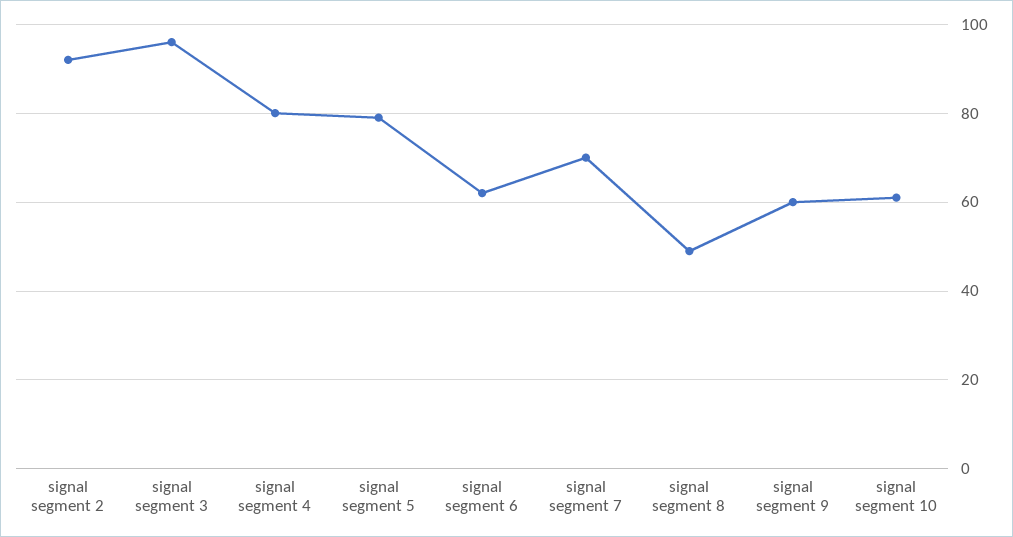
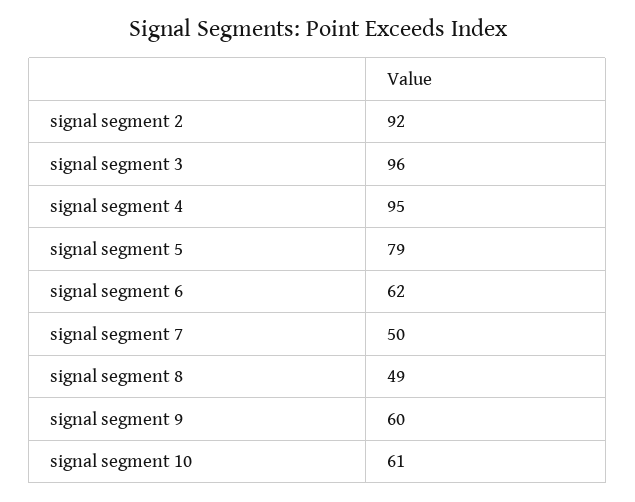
  {
    "signal segment 2": 92,
    "signal segment 3": 96,
-   "signal segment 4": 80,
+   "signal segment 4": 95,
    "signal segment 5": 79,
    "signal segment 6": 62,
-   "signal segment 7": 70,
+   "signal segment 7": 50,
    "signal segment 8": 49,
    "signal segment 9": 60,
    "signal segment 10": 61
  }

